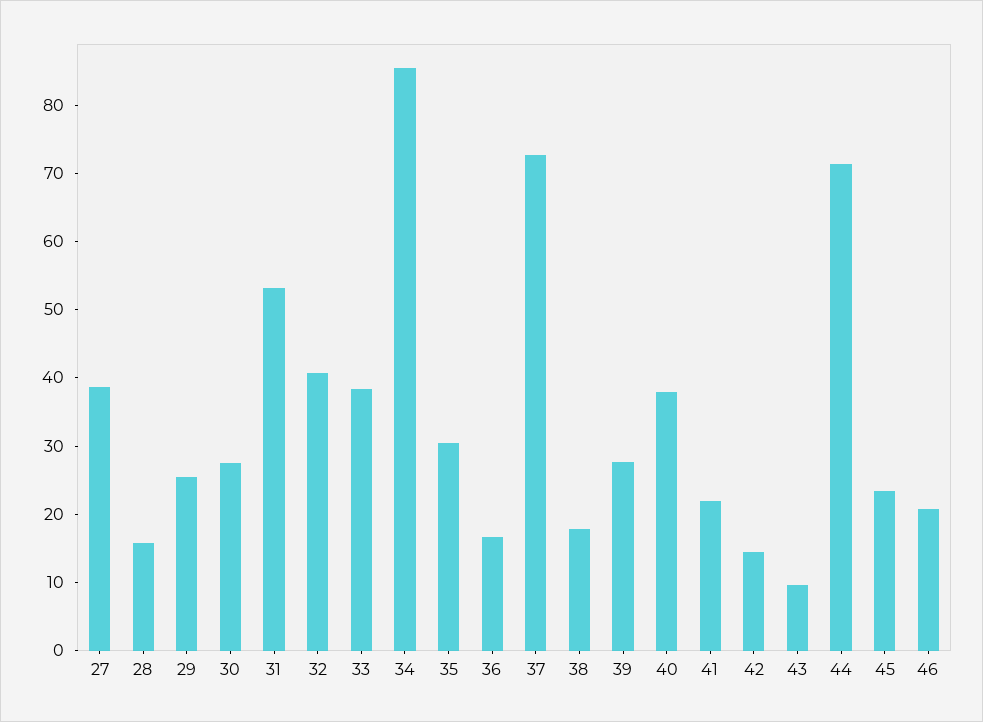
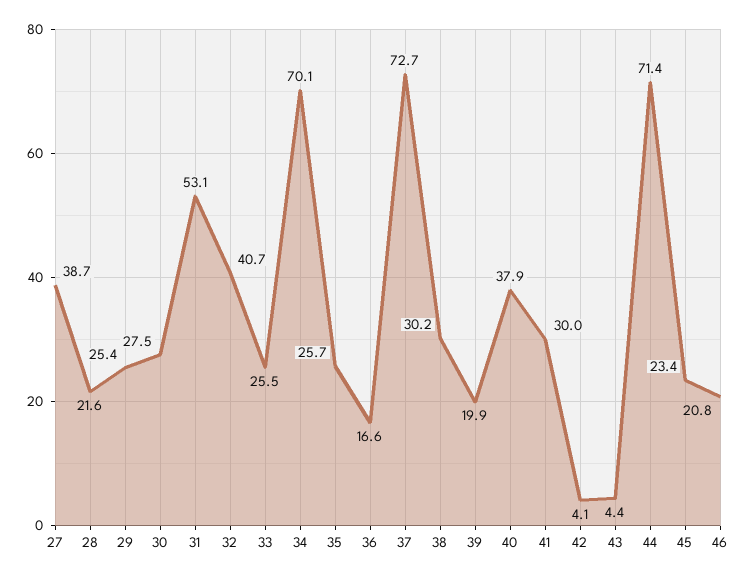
  {
    "27": 38.7,
-   "28": 16,
+   "28": 21.6,
    "29": 25.4,
    "30": 27.5,
    "31": 53.1,
    "32": 40.7,
-   "33": 38,
+   "33": 25.5,
-   "34": 86,
+   "34": 70.1,
-   "35": 30,
+   "35": 25.7,
    "36": 16.6,
    "37": 72.7,
-   "38": 18,
+   "38": 30.2,
-   "39": 28,
+   "39": 19.9,
    "40": 37.9,
-   "41": 22,
+   "41": 30,
-   "42": 14,
+   "42": 4.1,
-   "43": 10,
+   "43": 4.4,
    "44": 71.4,
    "45": 23.4,
    "46": 20.8
  }

